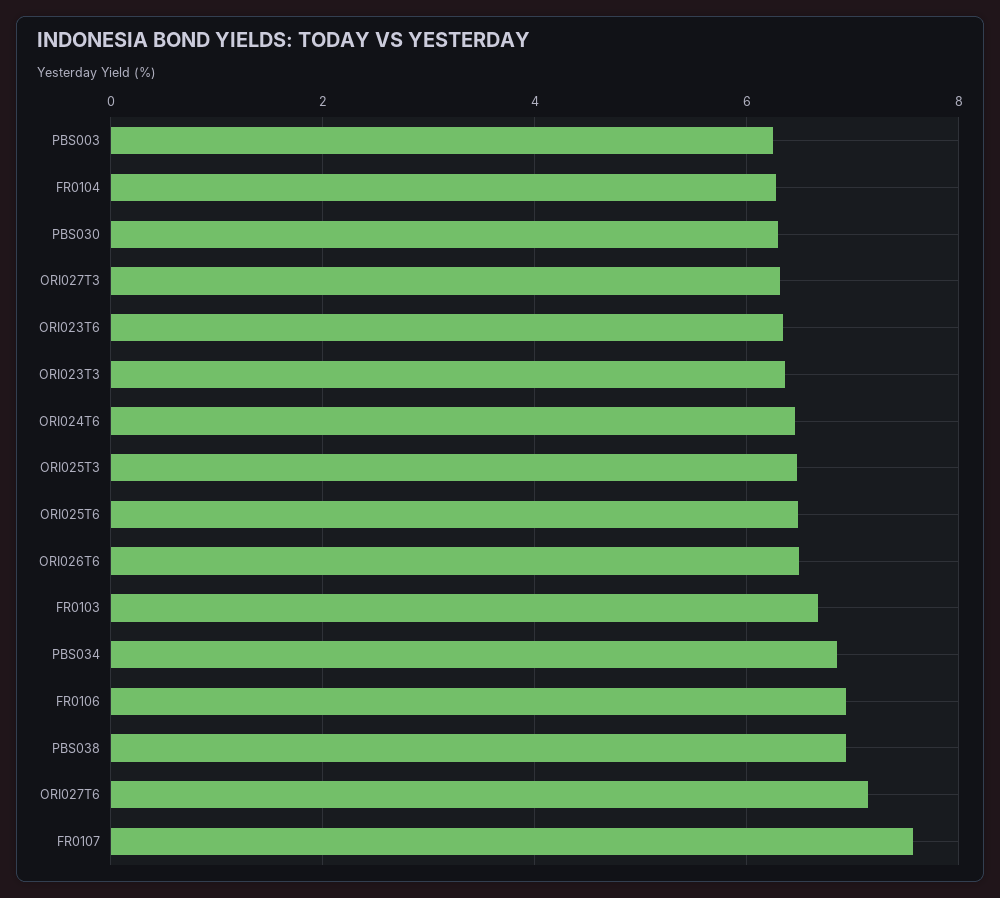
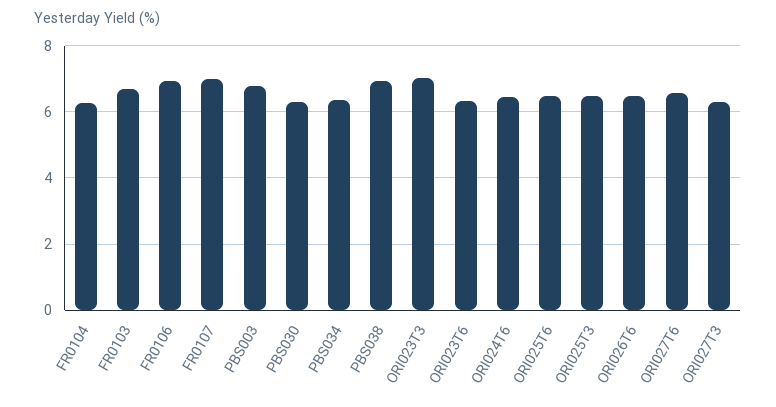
  {
-   "PBS003": 6.2,
+   "PBS003": 6.8,
    "FR0104": 6.2,
    "PBS030": 6.2,
    "ORI027T3": 6.4,
    "ORI023T6": 6.4,
-   "ORI023T3": 6.4,
+   "ORI023T3": 7,
    "ORI024T6": 6.4,
    "ORI025T3": 6.4,
    "ORI025T6": 6.4,
    "ORI026T6": 6.4,
    "FR0103": 6.6,
-   "PBS034": 6.8,
+   "PBS034": 6.4,
    "FR0106": 7,
    "PBS038": 7,
-   "ORI027T6": 7.2,
+   "ORI027T6": 6.6,
-   "FR0107": 7.6
+   "FR0107": 7
  }

